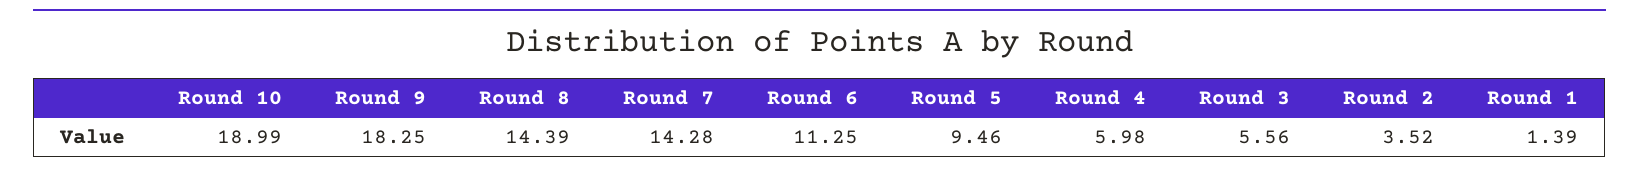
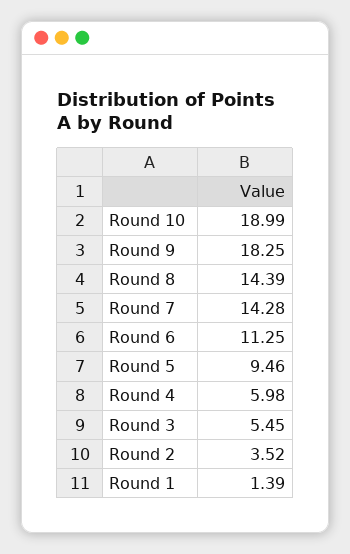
  {
    "Round 10": 18.99,
    "Round 9": 18.25,
    "Round 8": 14.39,
    "Round 7": 14.28,
    "Round 6": 11.25,
    "Round 5": 9.46,
    "Round 4": 5.98,
-   "Round 3": 5.56,
+   "Round 3": 5.45,
    "Round 2": 3.52,
    "Round 1": 1.39
  }

